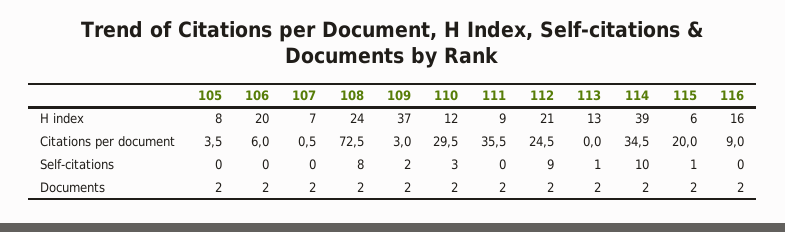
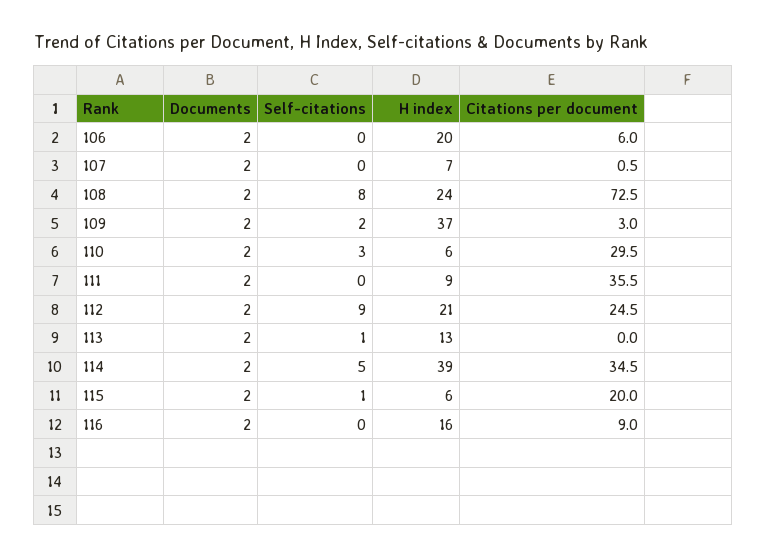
  {
-   "105": {
-     "H index": 8,
-     "Citations per document": 3.5,
-     "Self-citations": 0,
-     "Documents": 2
-   },
    "106": {
      "H index": 20,
      "Citations per document": 6,
      "Self-citations": 0,
      "Documents": 2
    },
    "107": {
      "H index": 7,
      "Citations per document": 0.5,
      "Self-citations": 0,
      "Documents": 2
    },
    "108": {
      "H index": 24,
      "Citations per document": 72.5,
      "Self-citations": 8,
      "Documents": 2
    },
    "109": {
      "H index": 37,
      "Citations per document": 3,
      "Self-citations": 2,
      "Documents": 2
    },
    "110": {
-     "H index": 12,
+     "H index": 6,
      "Citations per document": 29.5,
      "Self-citations": 3,
      "Documents": 2
    },
    "111": {
      "H index": 9,
      "Citations per document": 35.5,
      "Self-citations": 0,
      "Documents": 2
    },
    "112": {
      "H index": 21,
      "Citations per document": 24.5,
      "Self-citations": 9,
      "Documents": 2
    },
    "113": {
      "H index": 13,
      "Citations per document": 0,
      "Self-citations": 1,
      "Documents": 2
    },
    "114": {
      "H index": 39,
      "Citations per document": 34.5,
-     "Self-citations": 10,
+     "Self-citations": 5,
      "Documents": 2
    },
    "115": {
      "H index": 6,
      "Citations per document": 20,
      "Self-citations": 1,
      "Documents": 2
    },
    "116": {
      "H index": 16,
      "Citations per document": 9,
      "Self-citations": 0,
      "Documents": 2
    }
  }

